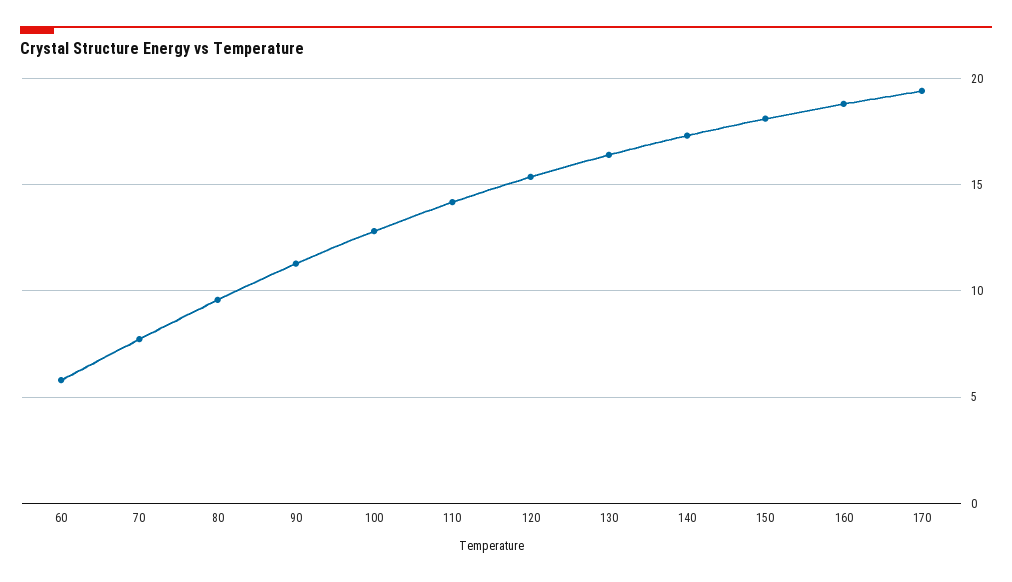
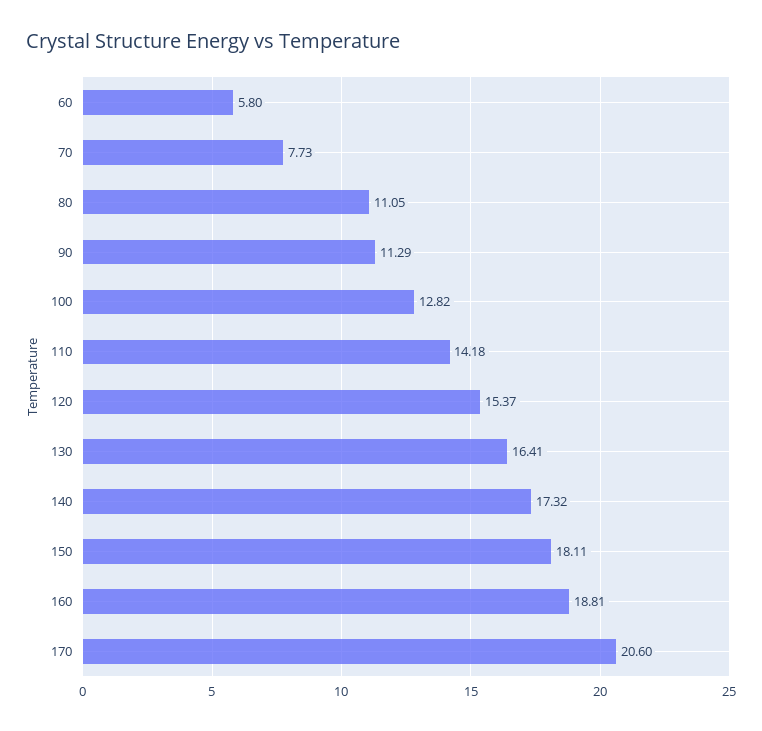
  {
    "60": 5.8,
    "70": 7.73,
-   "80": 9.5,
+   "80": 11.05,
    "90": 11.29,
    "100": 12.82,
    "110": 14.18,
    "120": 15.37,
    "130": 16.41,
    "140": 17.32,
    "150": 18.11,
    "160": 18.81,
-   "170": 19.5
+   "170": 20.6
  }

